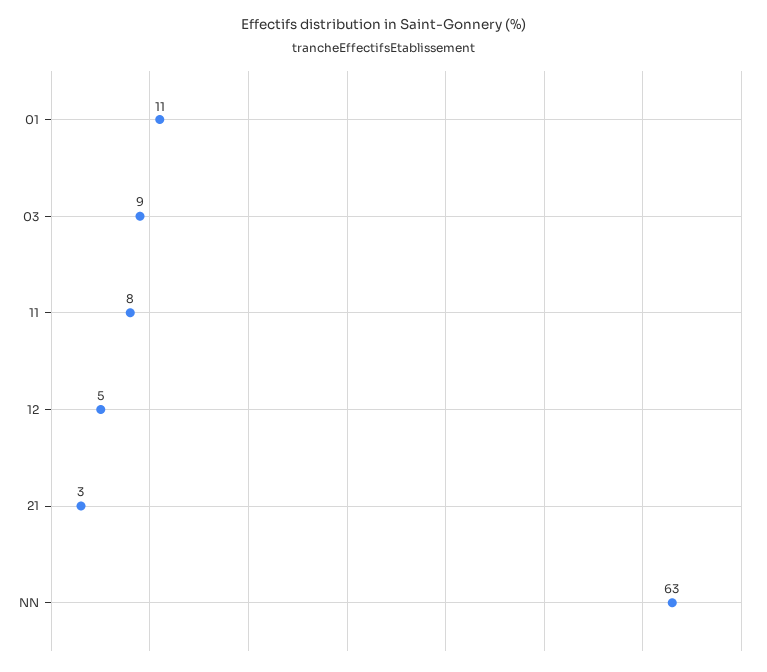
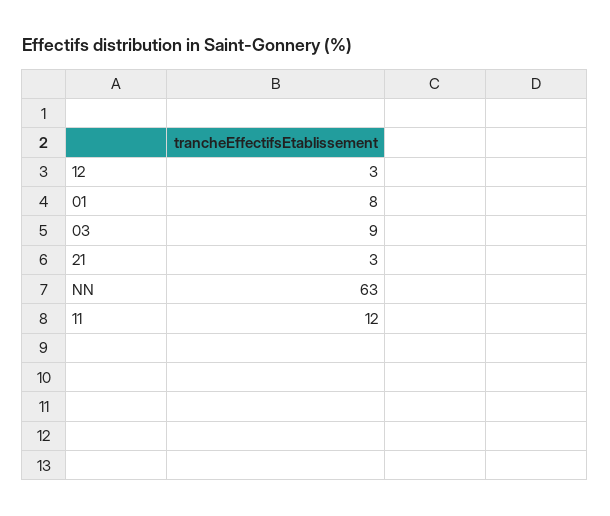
  {
-   "01": 11,
+   "01": 8,
    "03": 9,
-   "11": 8,
+   "11": 12,
-   "12": 5,
+   "12": 3,
    "21": 3,
    "NN": 63
  }

